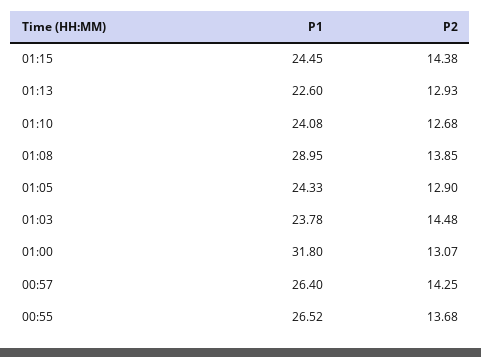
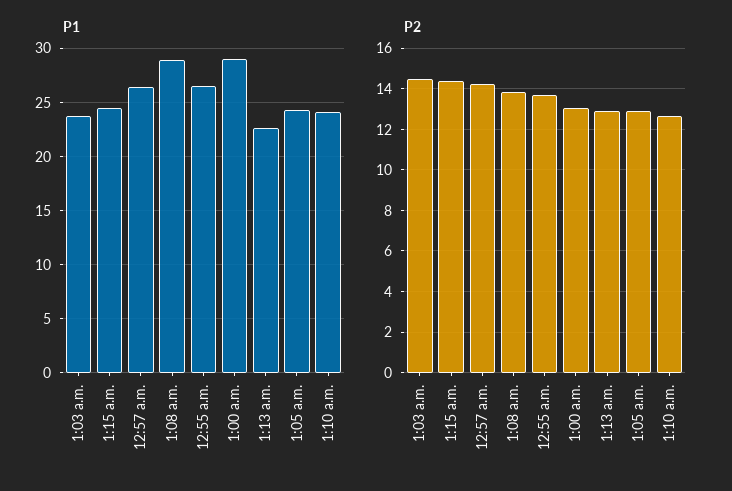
  {
    "P1": {
      "01:15": 24.45,
      "01:13": 22.6,
      "01:10": 24.08,
      "01:08": 28.95,
      "01:05": 24.33,
      "01:03": 23.78,
-     "01:00": 31.8,
+     "01:00": 29,
      "00:57": 26.4,
      "00:55": 26.52
    },
    "P2": {
      "01:15": 14.38,
      "01:13": 12.93,
      "01:10": 12.68,
      "01:08": 13.85,
      "01:05": 12.9,
      "01:03": 14.48,
      "01:00": 13.07,
      "00:57": 14.25,
      "00:55": 13.68
    }
  }

